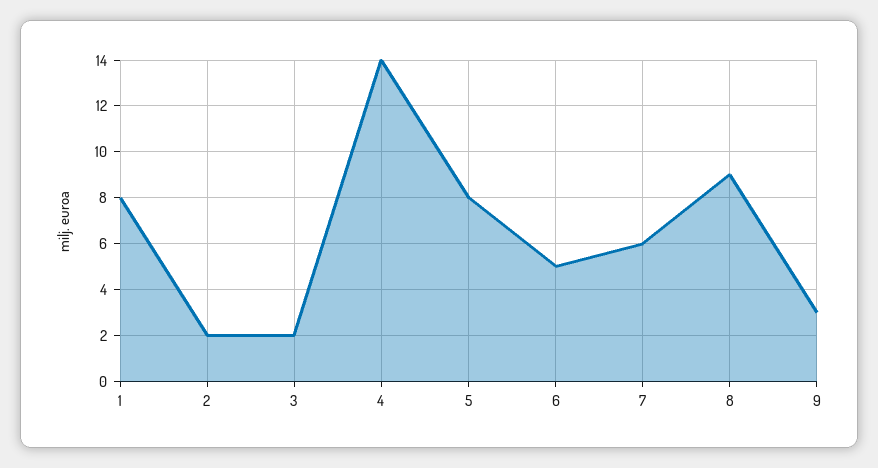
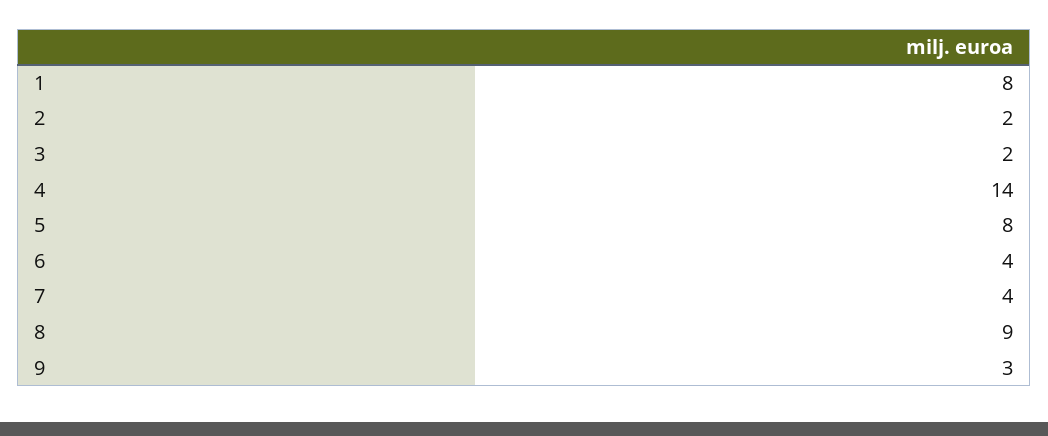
  {
    "1": 8,
    "2": 2,
    "3": 2,
    "4": 14,
    "5": 8,
-   "6": 5,
+   "6": 4,
-   "7": 6,
+   "7": 4,
    "8": 9,
    "9": 3
  }

